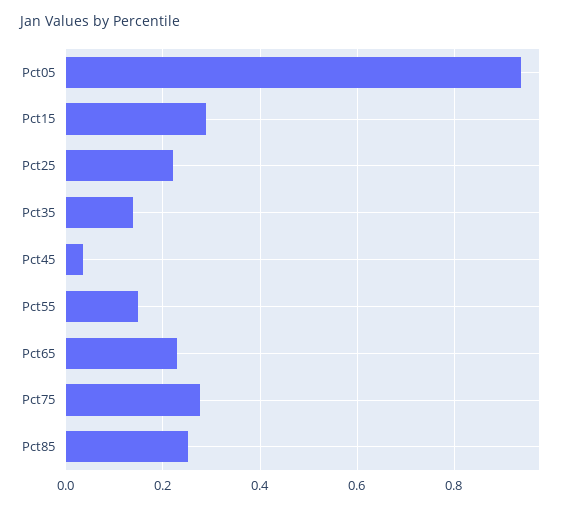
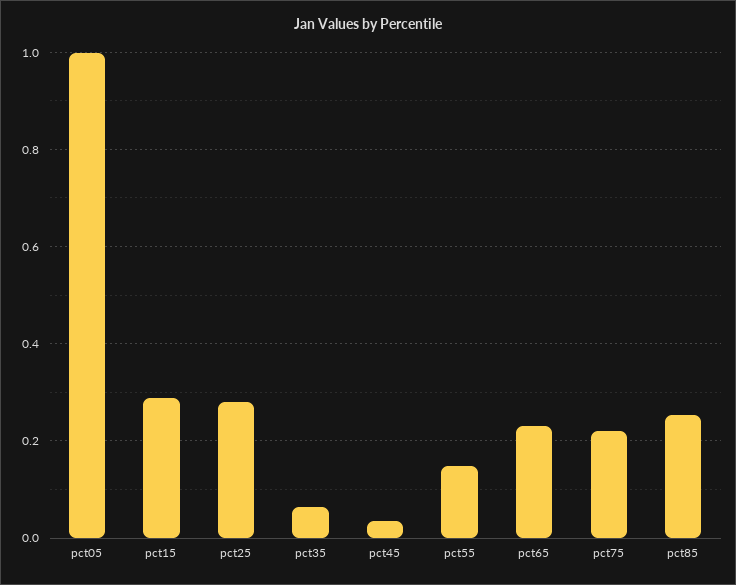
  {
-   "Pct05": 0.94,
+   "Pct05": 1,
    "Pct15": 0.28,
-   "Pct25": 0.22,
+   "Pct25": 0.28,
-   "Pct35": 0.14,
+   "Pct35": 0.06,
    "Pct45": 0.04,
    "Pct55": 0.14,
    "Pct65": 0.22,
-   "Pct75": 0.28,
+   "Pct75": 0.22,
    "Pct85": 0.26
  }

